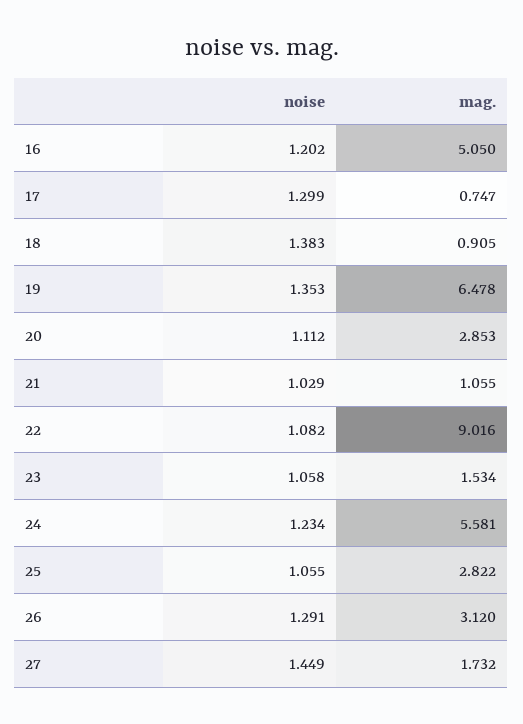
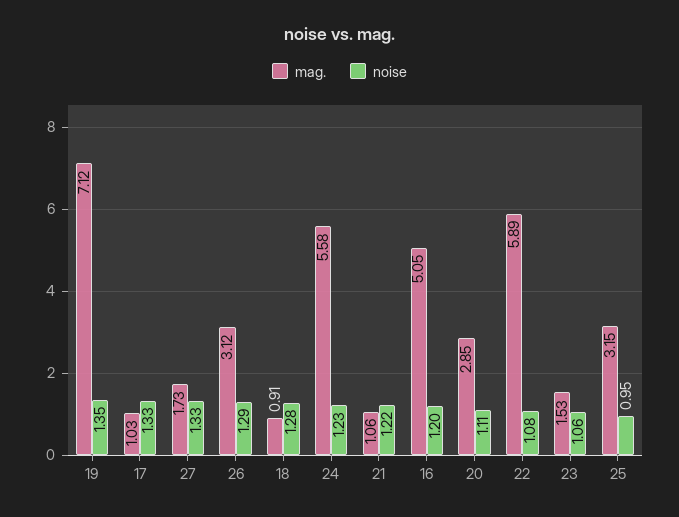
  {
    "noise": {
      "16": 1.202,
-     "17": 1.299,
+     "17": 1.33,
-     "18": 1.383,
+     "18": 1.28,
      "19": 1.353,
      "20": 1.112,
-     "21": 1.029,
+     "21": 1.22,
      "22": 1.082,
      "23": 1.058,
      "24": 1.234,
-     "25": 1.055,
+     "25": 0.95,
      "26": 1.291,
-     "27": 1.449
+     "27": 1.33
    },
    "mag.": {
      "16": 5.05,
-     "17": 0.747,
+     "17": 1.03,
      "18": 0.905,
-     "19": 6.478,
+     "19": 7.12,
      "20": 2.853,
      "21": 1.055,
-     "22": 9.016,
+     "22": 5.89,
      "23": 1.534,
      "24": 5.581,
-     "25": 2.822,
+     "25": 3.15,
      "26": 3.12,
      "27": 1.732
    }
  }

